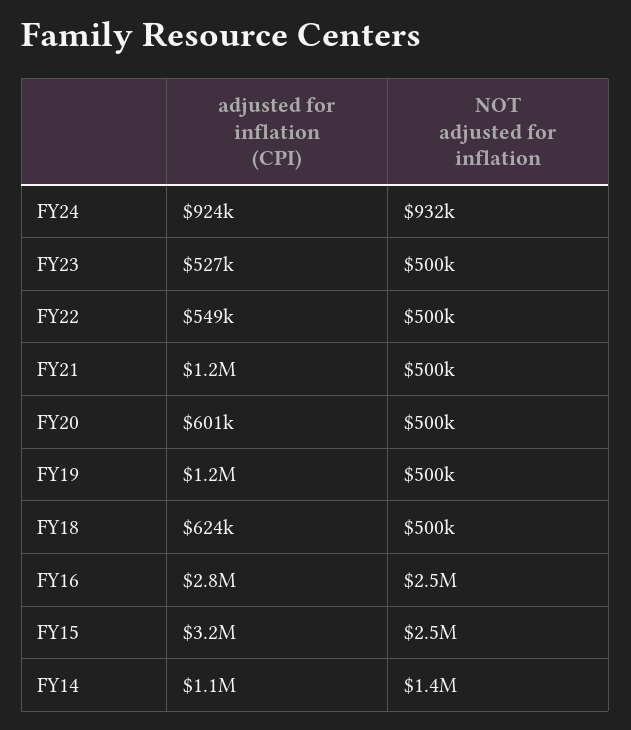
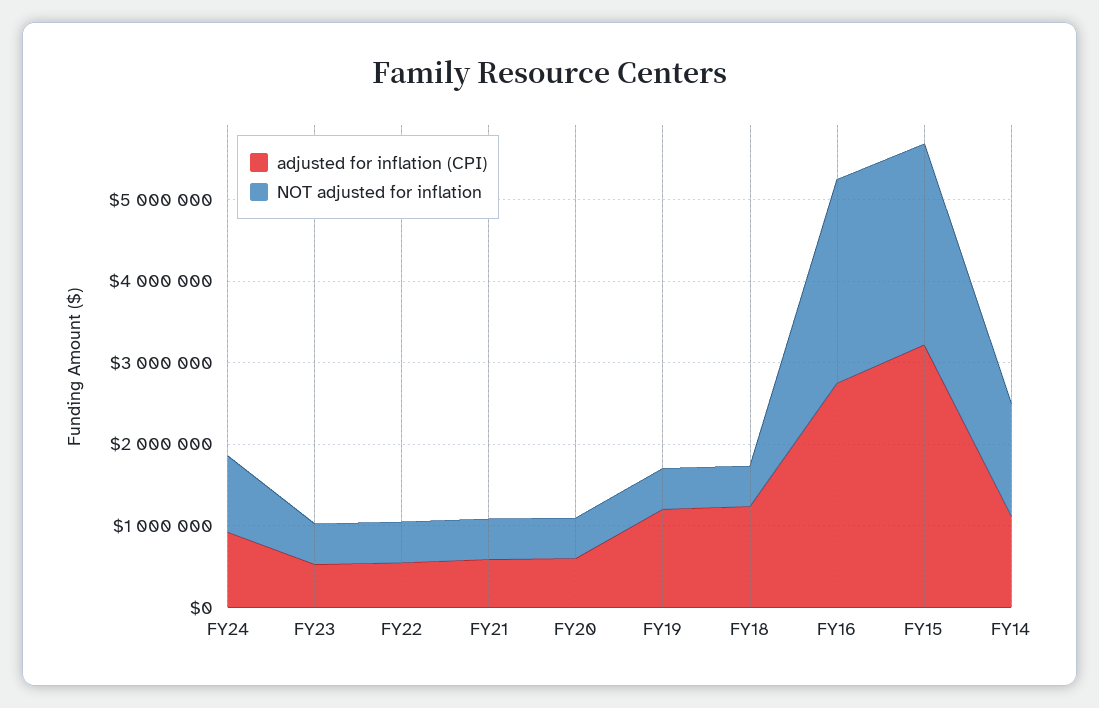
  {
    "adjusted for inflation (CPI)": {
      "FY24": 924000,
      "FY23": 527000,
      "FY22": 549000,
-     "FY21": 1200000,
+     "FY21": 600000,
      "FY20": 601000,
      "FY19": 1200000,
-     "FY18": 624000,
+     "FY18": 1200000,
      "FY16": 2800000,
      "FY15": 3200000,
      "FY14": 1100000
    },
    "NOT adjusted for inflation": {
      "FY24": 932000,
      "FY23": 500000,
      "FY22": 500000,
      "FY21": 500000,
      "FY20": 500000,
      "FY19": 500000,
      "FY18": 500000,
      "FY16": 2500000,
      "FY15": 2500000,
      "FY14": 1400000
    }
  }

